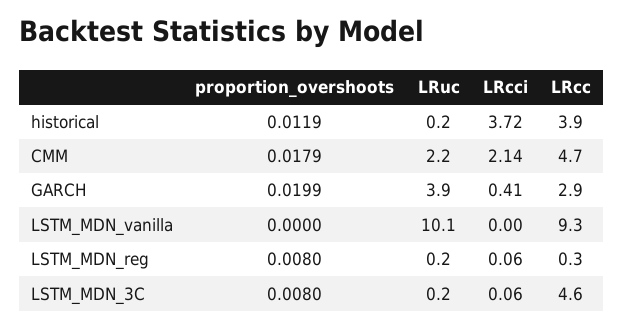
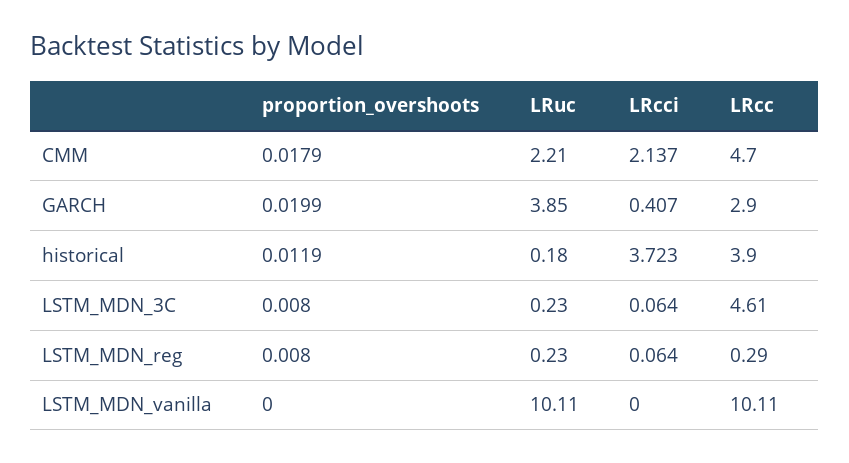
  {
    "proportion_overshoots": {
      "historical": 0.0119,
      "CMM": 0.0179,
      "GARCH": 0.0199,
      "LSTM_MDN_vanilla": 0,
      "LSTM_MDN_reg": 0.008,
      "LSTM_MDN_3C": 0.008
    },
    "LRuc": {
      "historical": 0.18,
      "CMM": 2.21,
      "GARCH": 3.85,
      "LSTM_MDN_vanilla": 10.11,
      "LSTM_MDN_reg": 0.23,
      "LSTM_MDN_3C": 0.23
    },
    "LRcci": {
      "historical": 3.723,
      "CMM": 2.137,
      "GARCH": 0.407,
      "LSTM_MDN_vanilla": 0,
      "LSTM_MDN_reg": 0.064,
      "LSTM_MDN_3C": 0.064
    },
    "LRcc": {
      "historical": 3.9,
      "CMM": 4.7,
      "GARCH": 2.9,
-     "LSTM_MDN_vanilla": 9.3,
+     "LSTM_MDN_vanilla": 10.11,
      "LSTM_MDN_reg": 0.29,
      "LSTM_MDN_3C": 4.61
    }
  }

